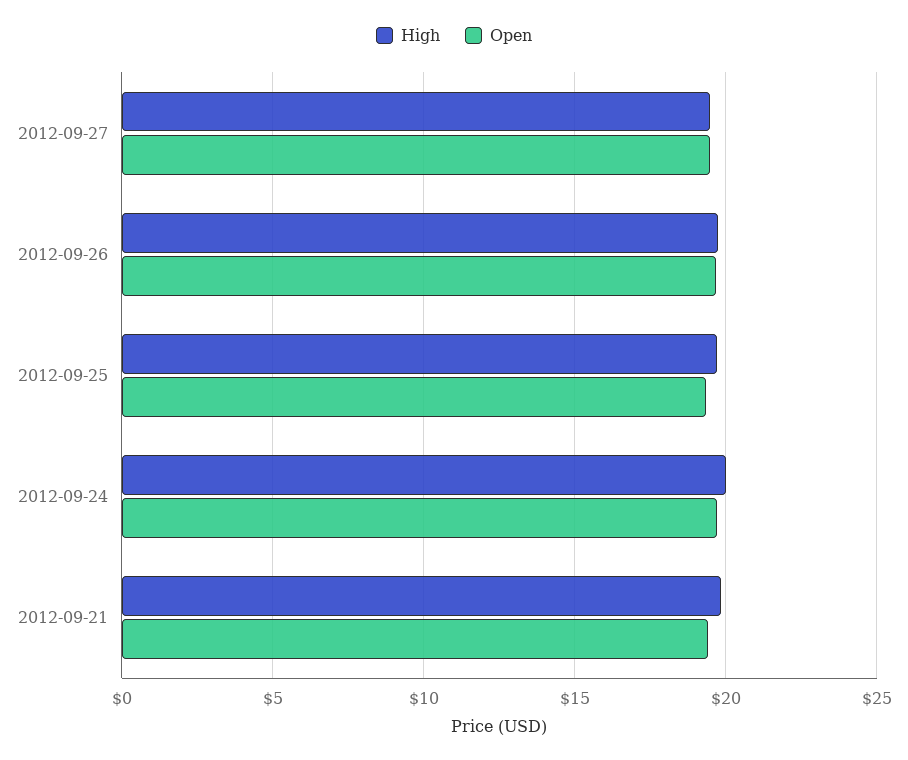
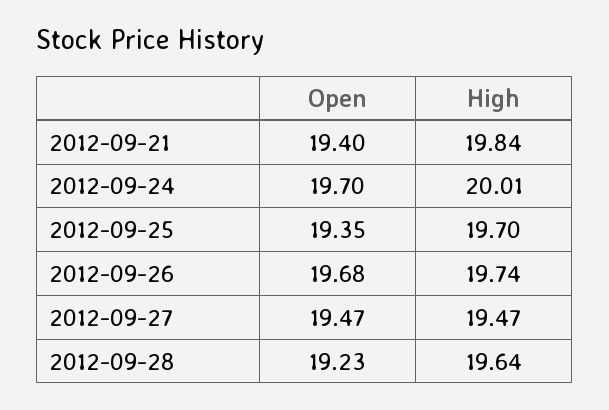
  {
    "High": {
      "2012-09-27": 19.47,
      "2012-09-26": 19.74,
      "2012-09-25": 19.7,
      "2012-09-24": 20.01,
-     "2012-09-21": 19.84
+     "2012-09-21": 19.84,
+     "2012-09-28": 19.64
    },
    "Open": {
      "2012-09-27": 19.47,
      "2012-09-26": 19.68,
      "2012-09-25": 19.35,
      "2012-09-24": 19.7,
-     "2012-09-21": 19.4
+     "2012-09-21": 19.4,
+     "2012-09-28": 19.23
    }
  }

